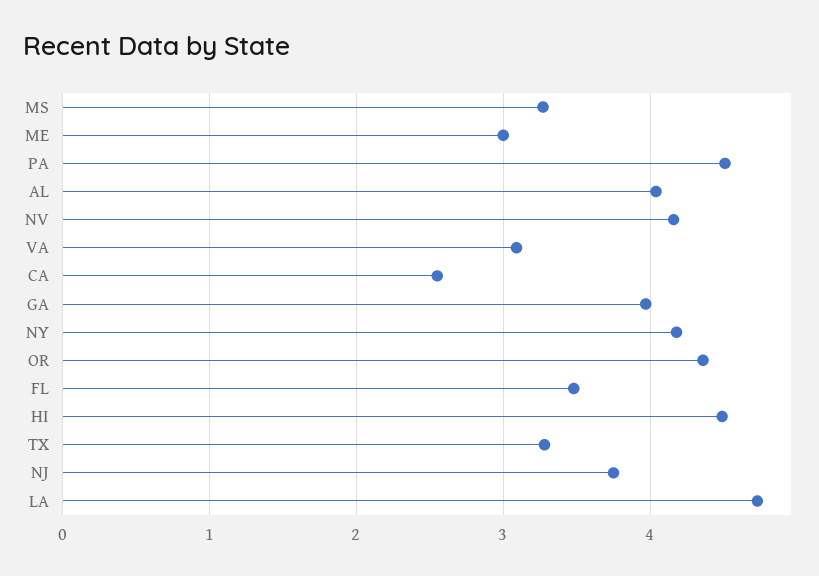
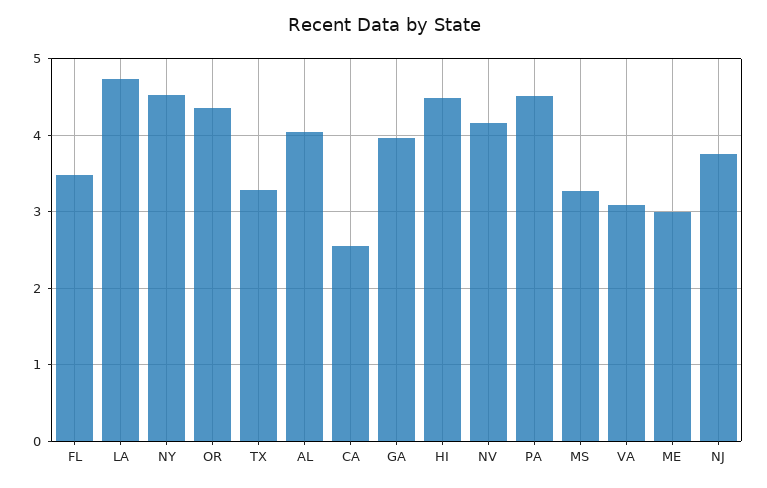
  {
    "MS": 3.3,
    "ME": 3,
    "PA": 4.5,
    "AL": 4,
    "NV": 4.2,
    "VA": 3.1,
    "CA": 2.6,
    "GA": 4,
-   "NY": 4.2,
+   "NY": 4.5,
    "OR": 4.4,
    "FL": 3.5,
    "HI": 4.5,
    "TX": 3.3,
    "NJ": 3.8,
    "LA": 4.7
  }

